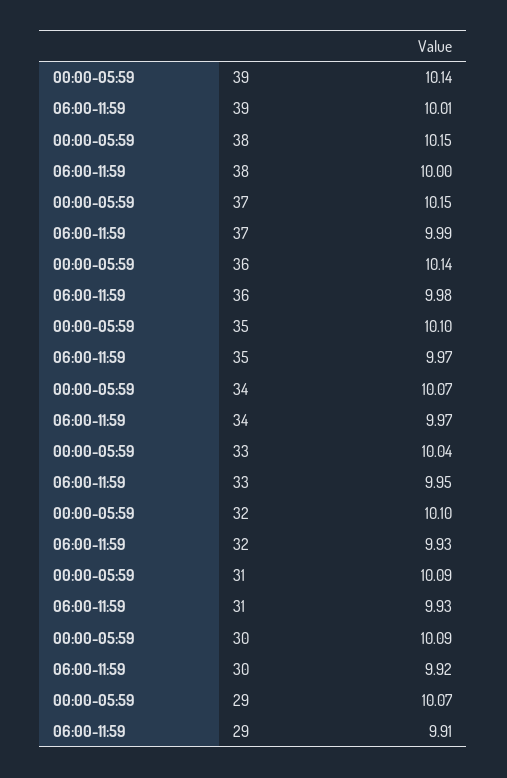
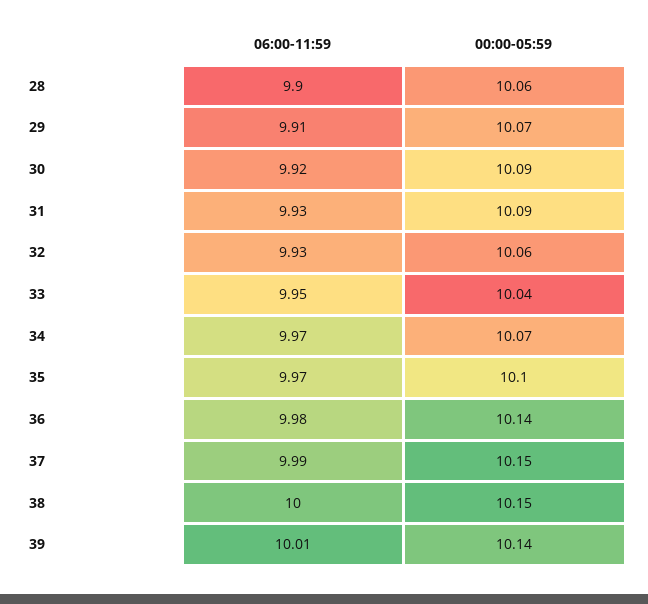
  {
    "00:00-05:59": {
      "39": 10.14,
      "38": 10.15,
      "37": 10.15,
      "36": 10.14,
      "35": 10.1,
      "34": 10.07,
      "33": 10.04,
-     "32": 10.1,
+     "32": 10.06,
      "31": 10.09,
      "30": 10.09,
-     "29": 10.07
+     "29": 10.07,
+     "28": 10.06
    },
    "06:00-11:59": {
      "39": 10.01,
      "38": 10,
      "37": 9.99,
      "36": 9.98,
      "35": 9.97,
      "34": 9.97,
      "33": 9.95,
      "32": 9.93,
      "31": 9.93,
      "30": 9.92,
-     "29": 9.91
+     "29": 9.91,
+     "28": 9.9
    }
  }

